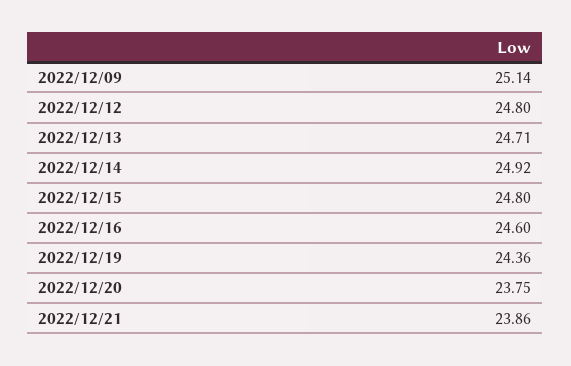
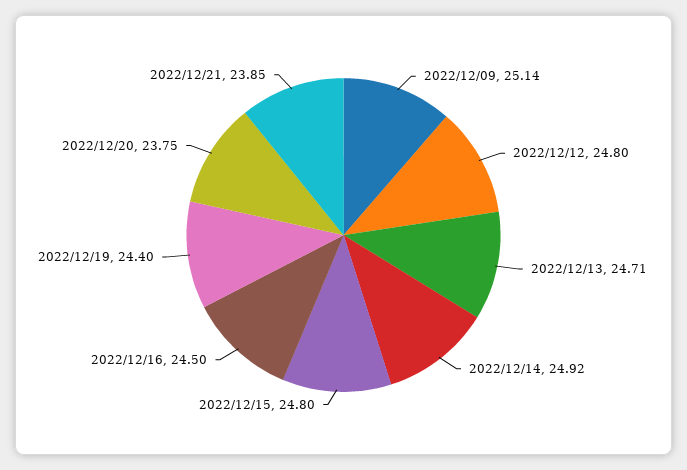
  {
    "2022/12/09": 25.14,
    "2022/12/12": 24.8,
    "2022/12/13": 24.71,
    "2022/12/14": 24.92,
    "2022/12/15": 24.8,
-   "2022/12/16": 24.6,
+   "2022/12/16": 24.5,
-   "2022/12/19": 24.36,
+   "2022/12/19": 24.4,
    "2022/12/20": 23.75,
-   "2022/12/21": 23.86
+   "2022/12/21": 23.85
  }

